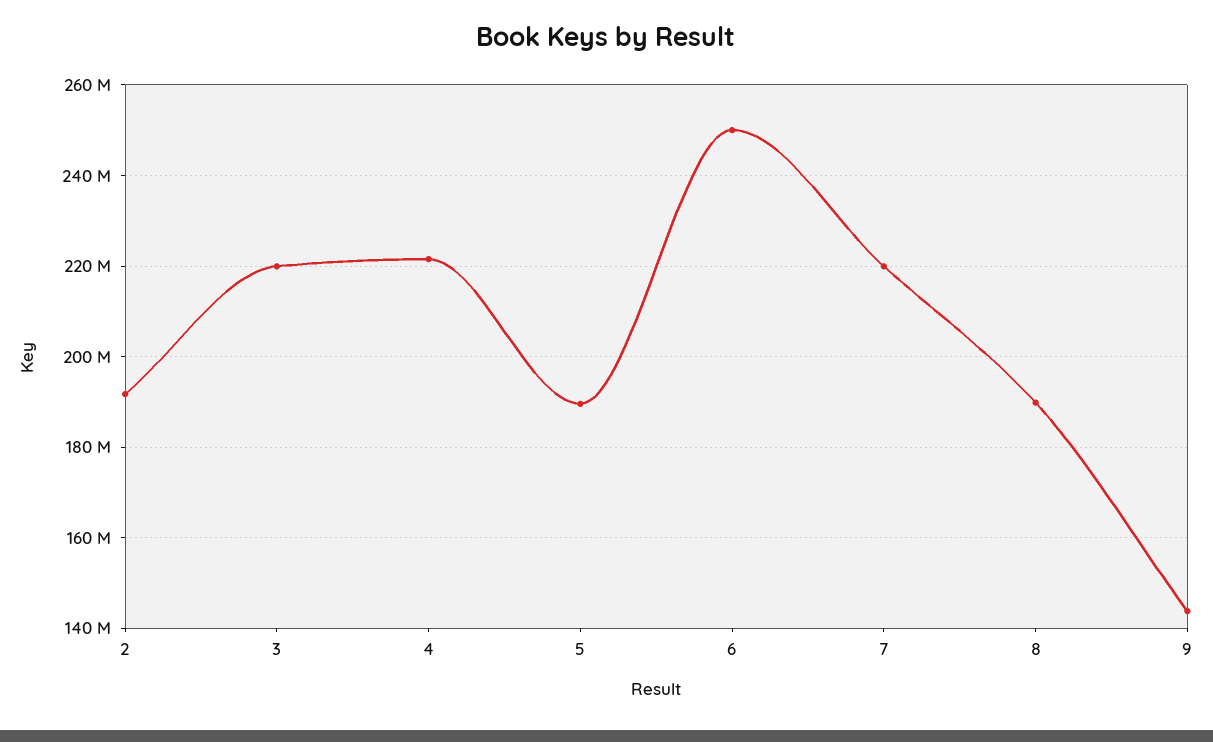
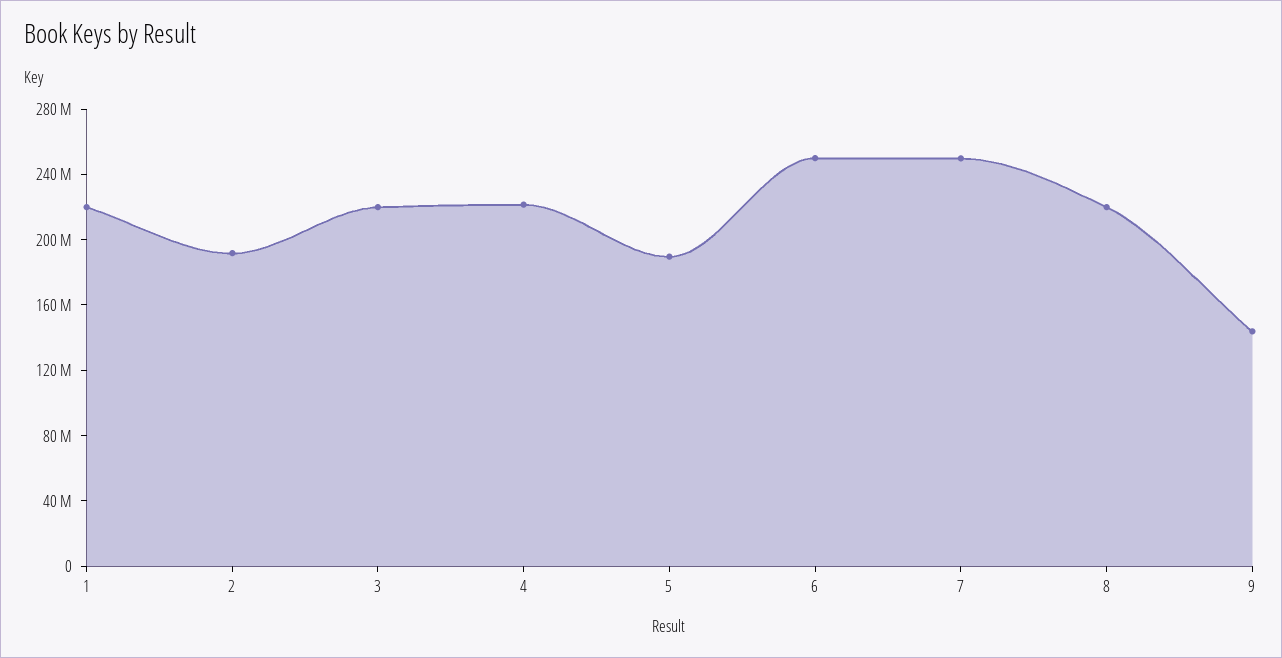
  {
    "2": 192000000,
    "3": 220000000,
    "4": 222000000,
    "5": 190000000,
    "6": 250000000,
-   "7": 220000000,
+   "7": 250000000,
-   "8": 190000000,
+   "8": 220000000,
-   "9": 144000000
+   "9": 144000000,
+   "1": 220000000
  }

